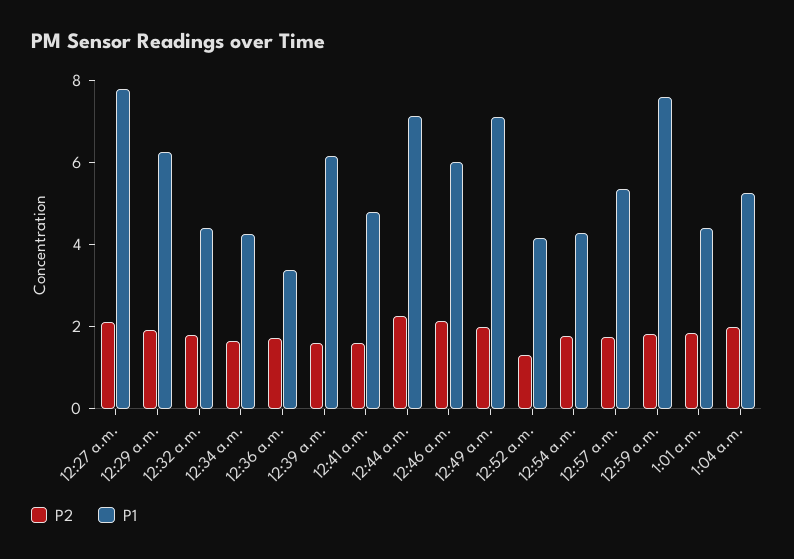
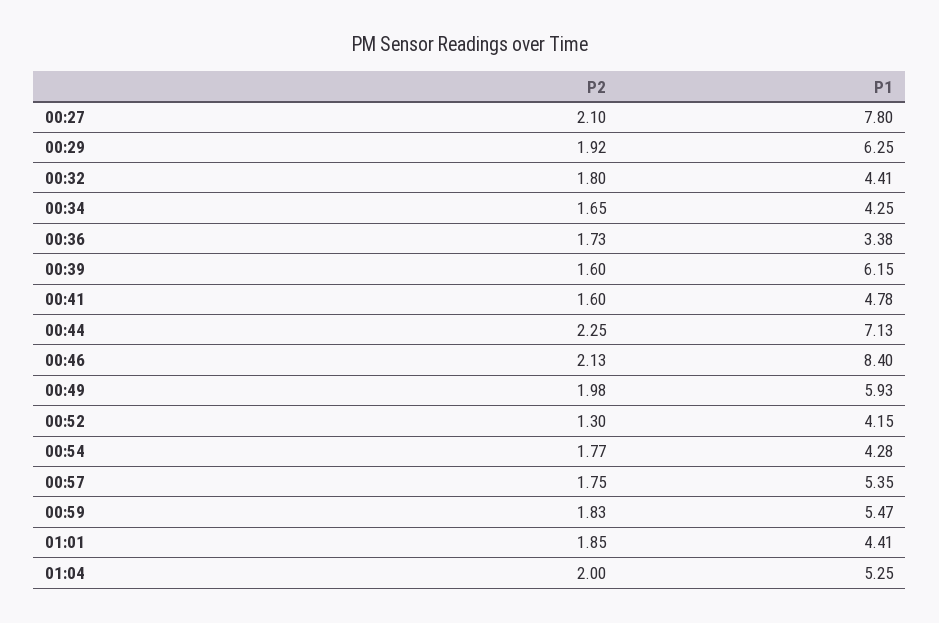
  {
    "P2": {
      "12:27 a.m.": 2.1,
      "12:29 a.m.": 1.92,
      "12:32 a.m.": 1.8,
      "12:34 a.m.": 1.65,
      "12:36 a.m.": 1.73,
      "12:39 a.m.": 1.6,
      "12:41 a.m.": 1.6,
      "12:44 a.m.": 2.25,
      "12:46 a.m.": 2.13,
      "12:49 a.m.": 1.98,
      "12:52 a.m.": 1.3,
      "12:54 a.m.": 1.77,
      "12:57 a.m.": 1.75,
      "12:59 a.m.": 1.83,
      "1:01 a.m.": 1.85,
      "1:04 a.m.": 2
    },
    "P1": {
      "12:27 a.m.": 7.8,
      "12:29 a.m.": 6.25,
      "12:32 a.m.": 4.41,
      "12:34 a.m.": 4.25,
      "12:36 a.m.": 3.38,
      "12:39 a.m.": 6.15,
      "12:41 a.m.": 4.78,
      "12:44 a.m.": 7.13,
-     "12:46 a.m.": 6,
+     "12:46 a.m.": 8.4,
-     "12:49 a.m.": 7,
+     "12:49 a.m.": 5.93,
      "12:52 a.m.": 4.15,
      "12:54 a.m.": 4.28,
      "12:57 a.m.": 5.35,
-     "12:59 a.m.": 7.5,
+     "12:59 a.m.": 5.47,
      "1:01 a.m.": 4.41,
      "1:04 a.m.": 5.25
    }
  }

